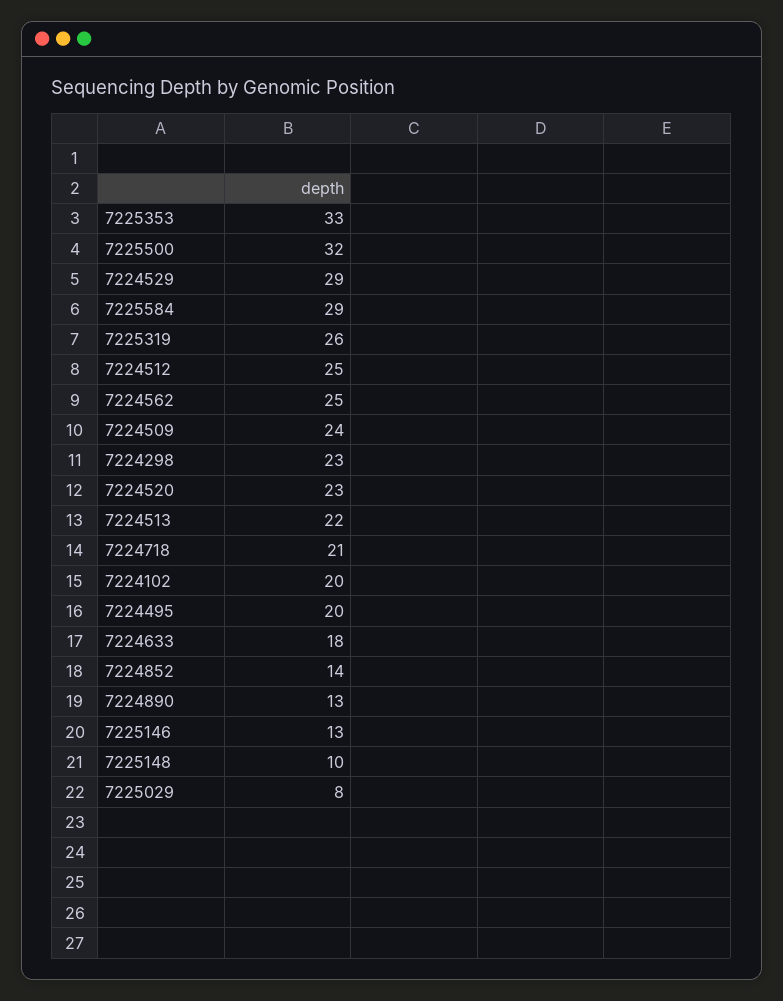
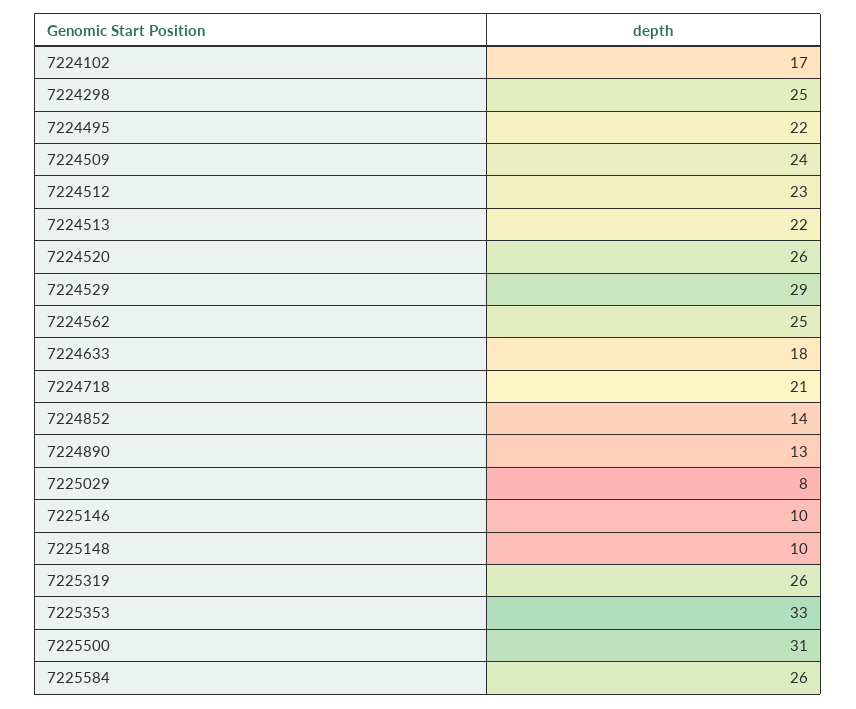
  {
    "7225353": 33,
-   "7225500": 32,
+   "7225500": 31,
    "7224529": 29,
-   "7225584": 29,
+   "7225584": 26,
    "7225319": 26,
-   "7224512": 25,
+   "7224512": 23,
    "7224562": 25,
    "7224509": 24,
-   "7224298": 23,
+   "7224298": 25,
-   "7224520": 23,
+   "7224520": 26,
    "7224513": 22,
    "7224718": 21,
-   "7224102": 20,
+   "7224102": 17,
-   "7224495": 20,
+   "7224495": 22,
    "7224633": 18,
    "7224852": 14,
    "7224890": 13,
-   "7225146": 13,
+   "7225146": 10,
    "7225148": 10,
    "7225029": 8
  }

